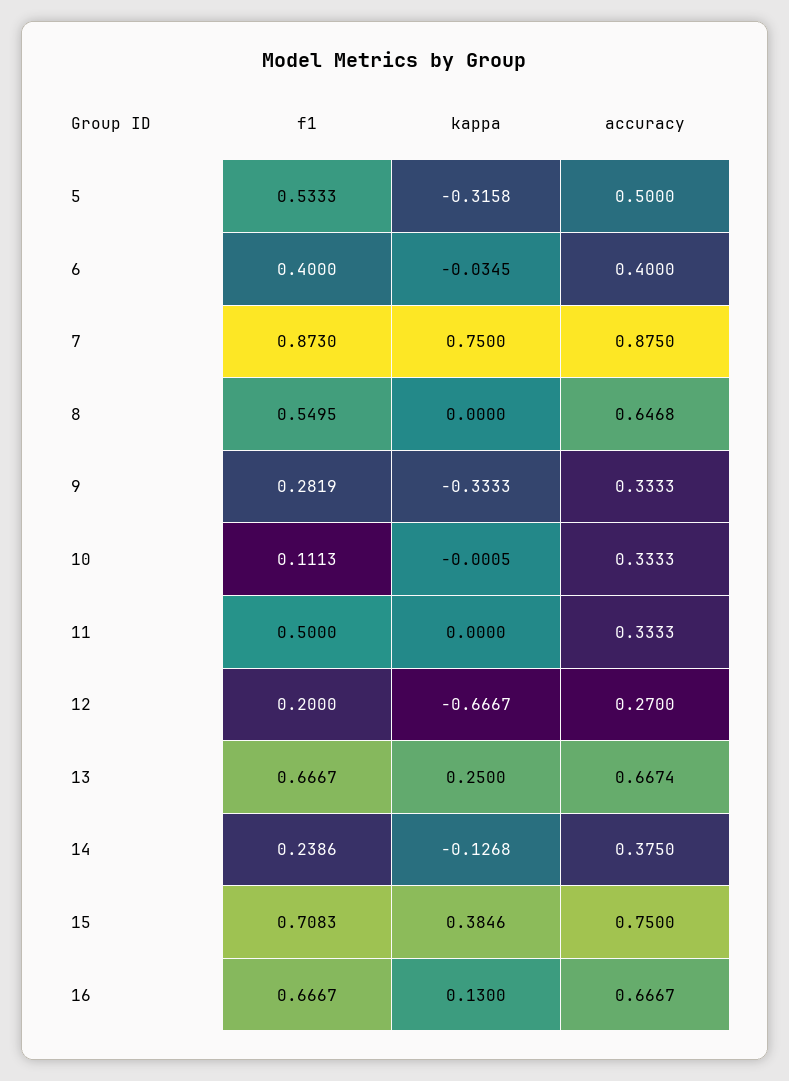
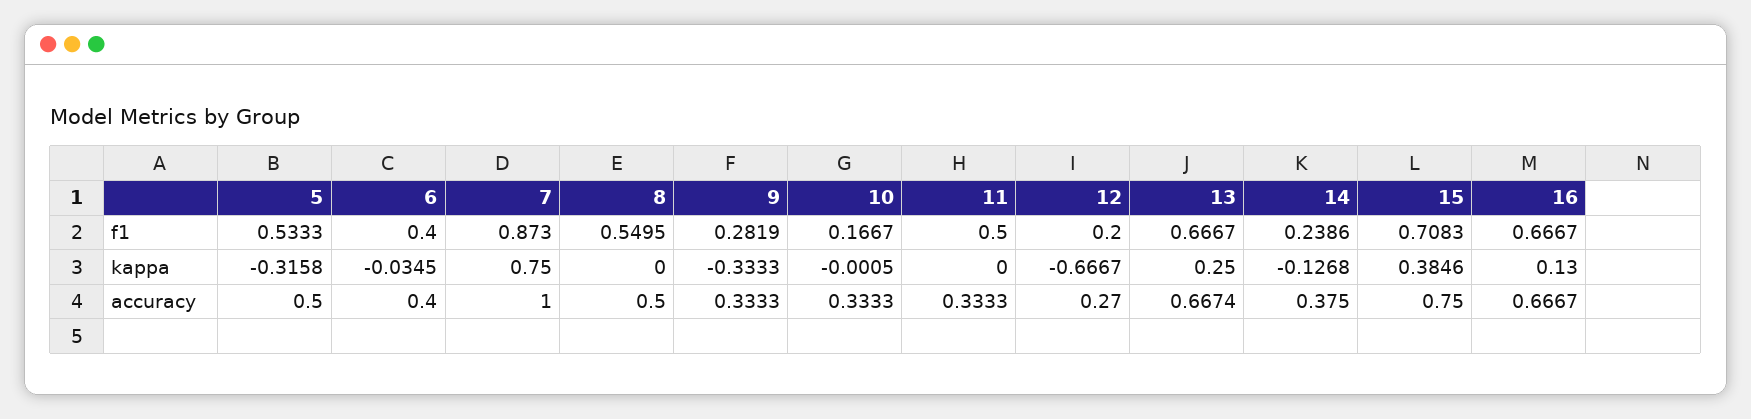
  {
    "f1": {
      "5": 0.5333,
      "6": 0.4,
      "7": 0.873,
      "8": 0.5495,
      "9": 0.2819,
-     "10": 0.1113,
+     "10": 0.1667,
      "11": 0.5,
      "12": 0.2,
      "13": 0.6667,
      "14": 0.2386,
      "15": 0.7083,
      "16": 0.6667
    },
    "kappa": {
      "5": -0.3158,
      "6": -0.0345,
      "7": 0.75,
      "8": 0,
      "9": -0.3333,
      "10": -0.0005,
      "11": 0,
      "12": -0.6667,
      "13": 0.25,
      "14": -0.1268,
      "15": 0.3846,
      "16": 0.13
    },
    "accuracy": {
      "5": 0.5,
      "6": 0.4,
-     "7": 0.875,
+     "7": 1,
-     "8": 0.6468,
+     "8": 0.5,
      "9": 0.3333,
      "10": 0.3333,
      "11": 0.3333,
      "12": 0.27,
      "13": 0.6674,
      "14": 0.375,
      "15": 0.75,
      "16": 0.6667
    }
  }

